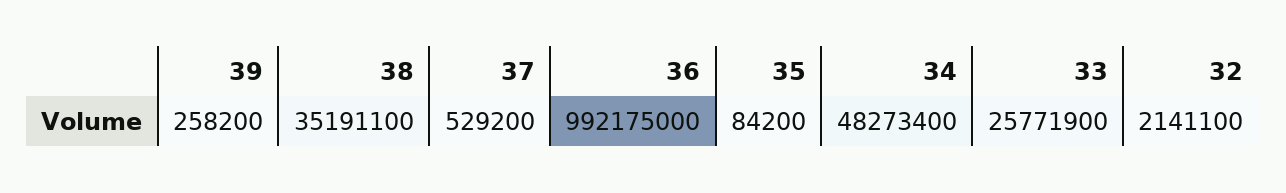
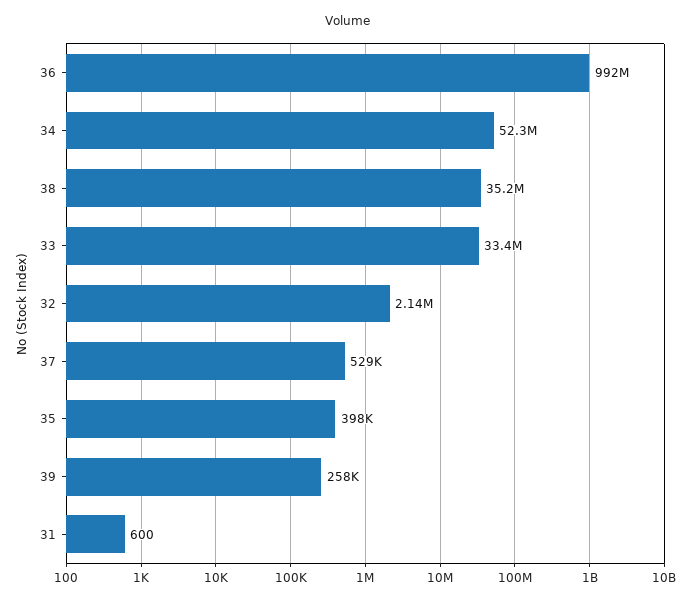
  {
    "39": 258200,
    "38": 35191100,
    "37": 529200,
    "36": 992175000,
-   "35": 84200,
+   "35": 398000,
-   "34": 48273400,
+   "34": 52300000,
-   "33": 25771900,
+   "33": 33400000,
-   "32": 2141100
+   "32": 2141100,
+   "31": 600
  }

